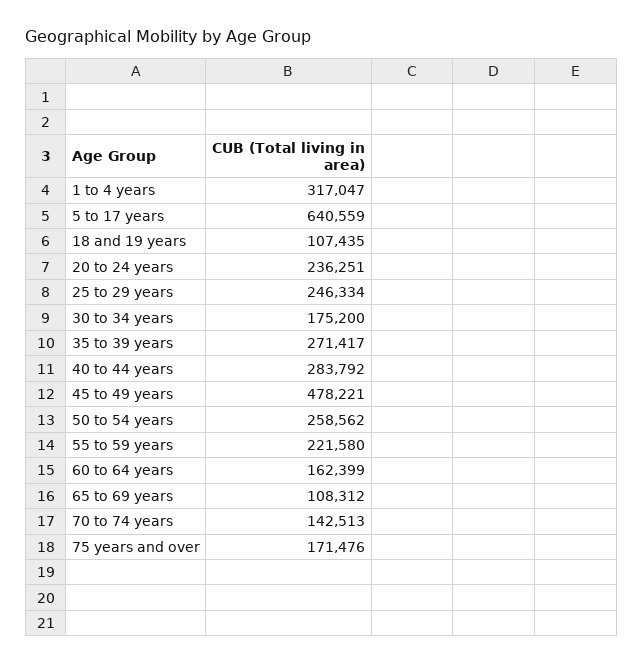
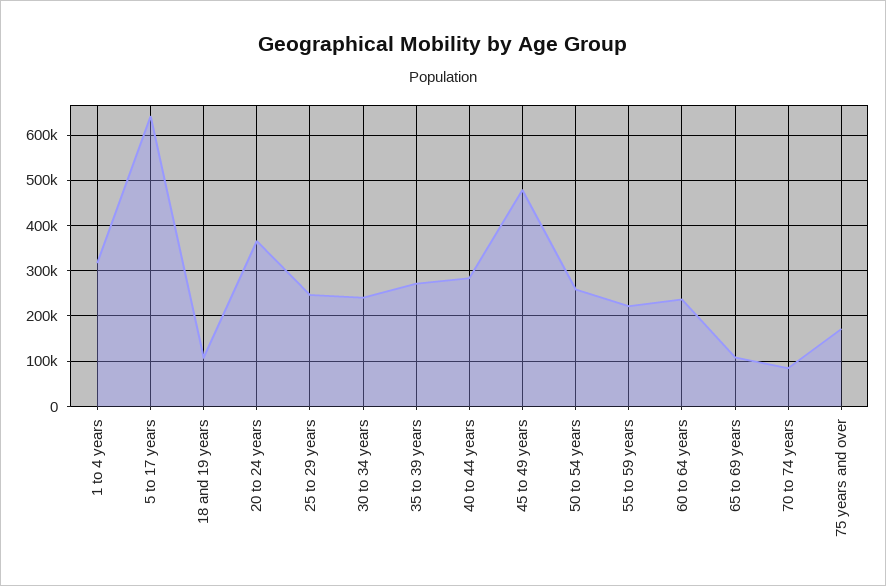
  {
    "1 to 4 years": 317047,
    "5 to 17 years": 640559,
    "18 and 19 years": 107435,
-   "20 to 24 years": 236251,
+   "20 to 24 years": 360000,
    "25 to 29 years": 246334,
-   "30 to 34 years": 175200,
+   "30 to 34 years": 240000,
    "35 to 39 years": 271417,
    "40 to 44 years": 283792,
    "45 to 49 years": 478221,
    "50 to 54 years": 258562,
    "55 to 59 years": 221580,
-   "60 to 64 years": 162399,
+   "60 to 64 years": 240000,
    "65 to 69 years": 108312,
-   "70 to 74 years": 142513,
+   "70 to 74 years": 80000,
    "75 years and over": 171476
  }

